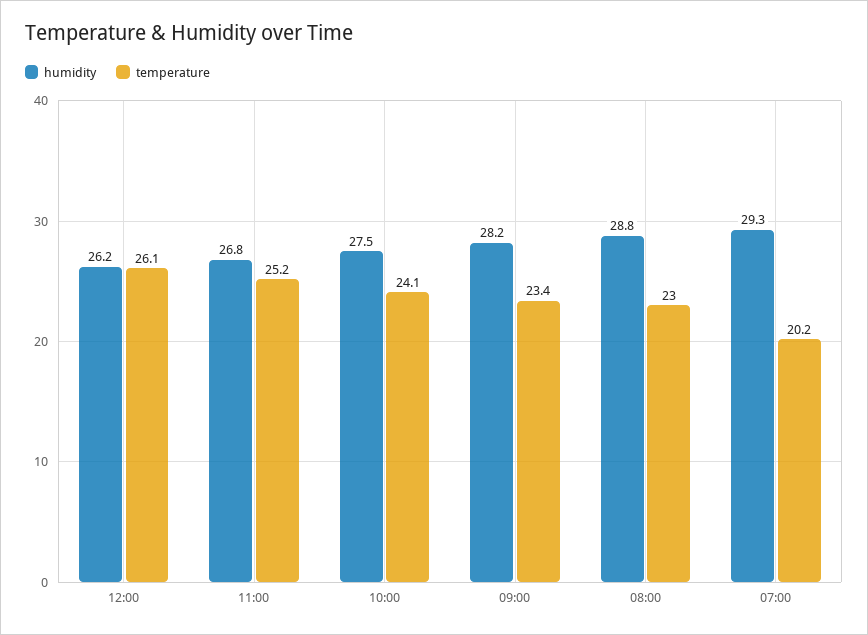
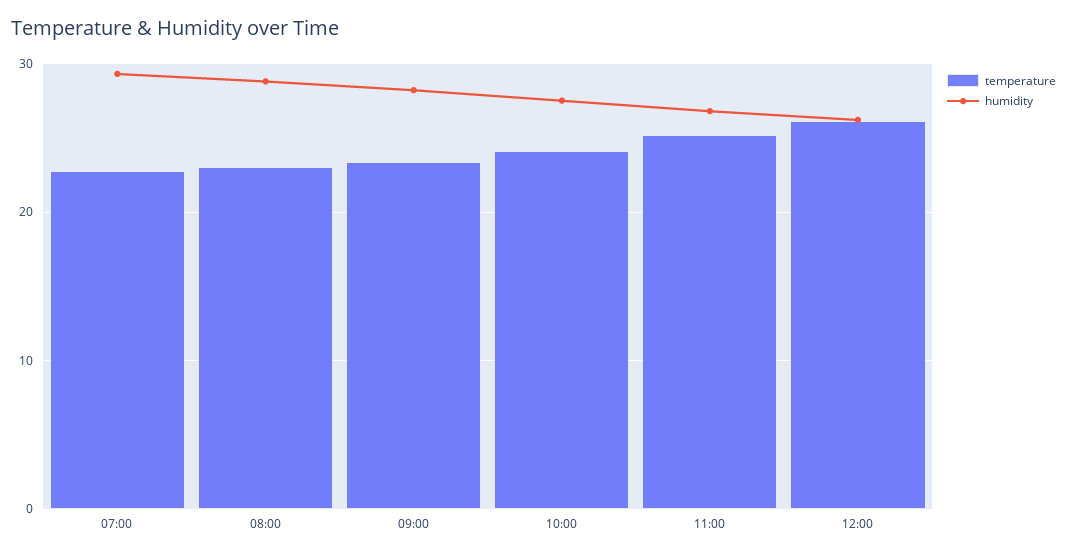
  {
    "humidity": {
      "12:00": 26.2,
      "11:00": 26.8,
      "10:00": 27.5,
      "09:00": 28.2,
      "08:00": 28.8,
      "07:00": 29.3
    },
    "temperature": {
      "12:00": 26.1,
      "11:00": 25.2,
      "10:00": 24.1,
      "09:00": 23.4,
      "08:00": 23,
-     "07:00": 20.2
+     "07:00": 23
    }
  }

